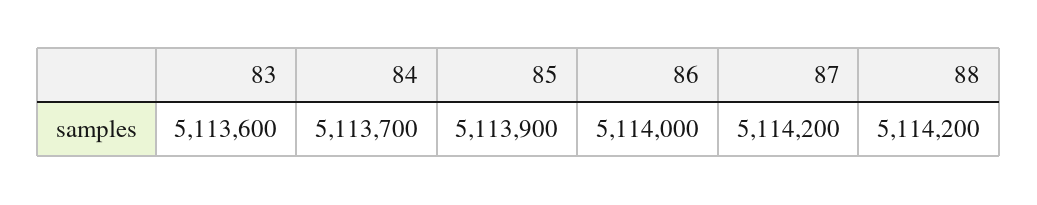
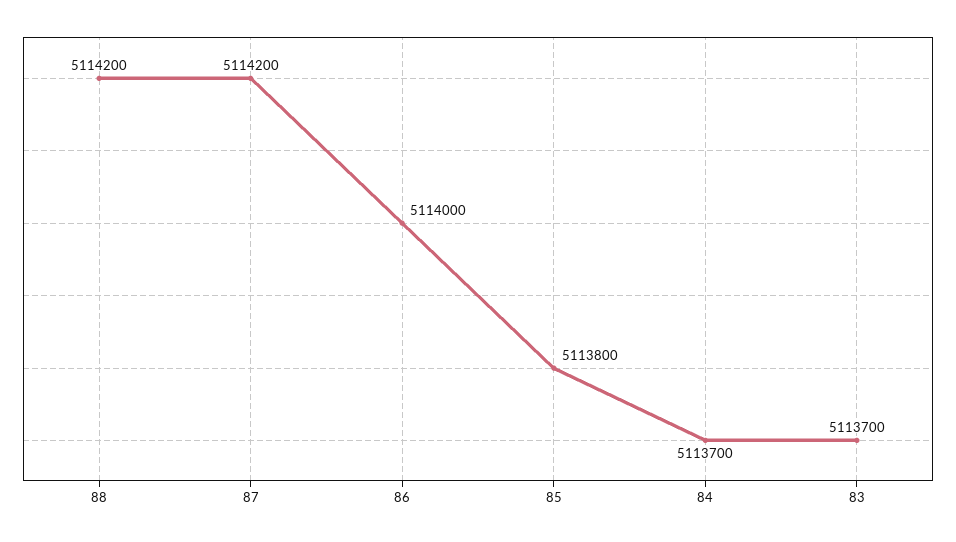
  {
-   "83": 5113600,
+   "83": 5113700,
    "84": 5113700,
-   "85": 5113900,
+   "85": 5113800,
    "86": 5114000,
    "87": 5114200,
    "88": 5114200
  }

